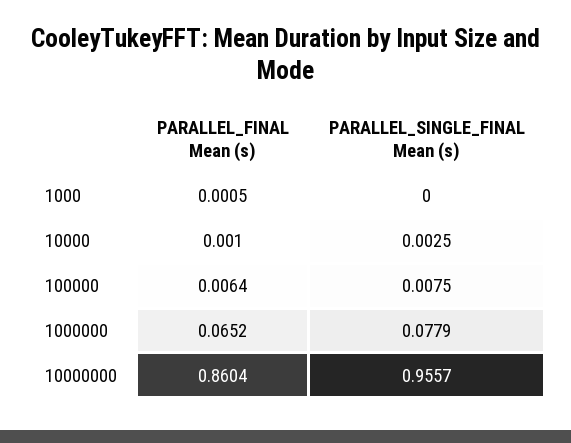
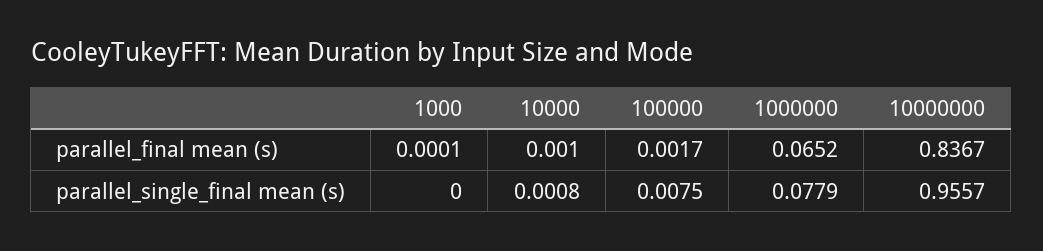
  {
    "PARALLEL_FINAL Mean (s)": {
-     "1000": 0.0005,
+     "1000": 0.0001,
      "10000": 0.001,
-     "100000": 0.0064,
+     "100000": 0.0017,
      "1000000": 0.0652,
-     "10000000": 0.8604
+     "10000000": 0.8367
    },
    "PARALLEL_SINGLE_FINAL Mean (s)": {
      "1000": 0,
-     "10000": 0.0025,
+     "10000": 0.0008,
      "100000": 0.0075,
      "1000000": 0.0779,
      "10000000": 0.9557
    }
  }

